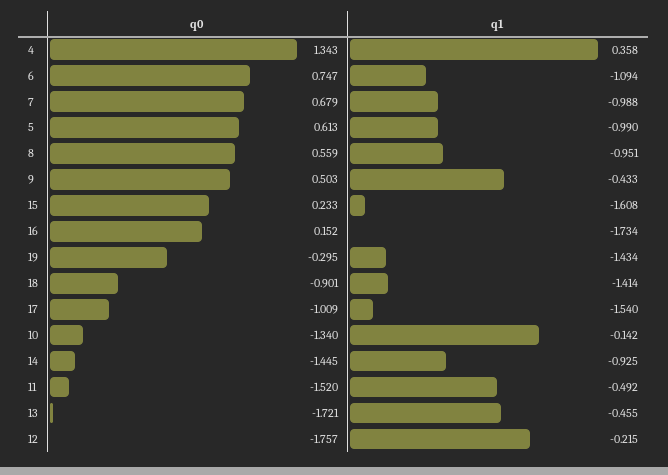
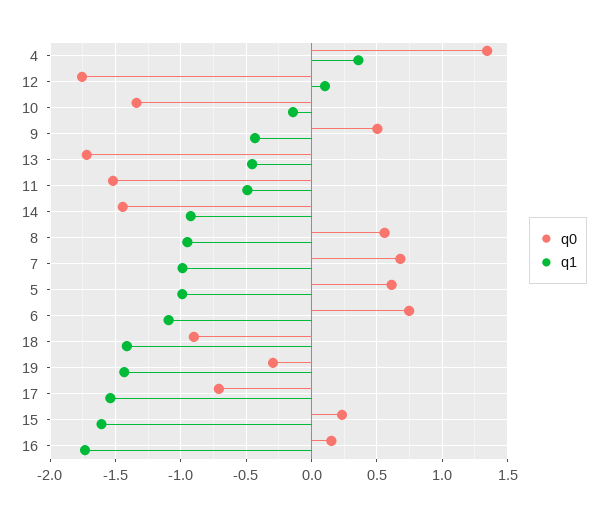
  {
    "q0": {
      "4": 1.343,
      "6": 0.747,
      "7": 0.679,
      "5": 0.613,
      "8": 0.559,
      "9": 0.503,
      "15": 0.233,
      "16": 0.152,
      "19": -0.295,
      "18": -0.901,
-     "17": -1.009,
+     "17": -0.7,
      "10": -1.34,
      "14": -1.445,
      "11": -1.52,
      "13": -1.721,
      "12": -1.757
    },
    "q1": {
      "4": 0.358,
      "6": -1.094,
      "7": -0.988,
      "5": -0.99,
      "8": -0.951,
      "9": -0.433,
      "15": -1.608,
      "16": -1.734,
      "19": -1.434,
      "18": -1.414,
      "17": -1.54,
      "10": -0.142,
      "14": -0.925,
      "11": -0.492,
      "13": -0.455,
-     "12": -0.215
+     "12": 0.1
    }
  }

